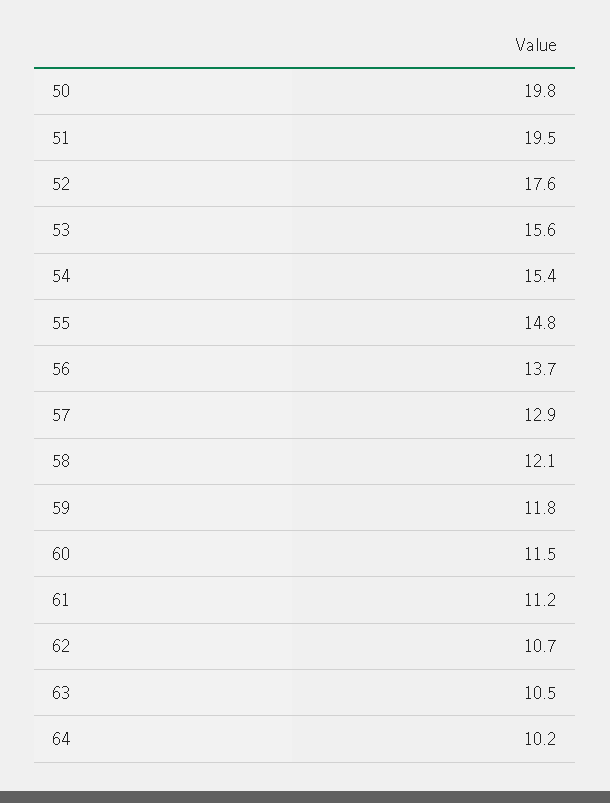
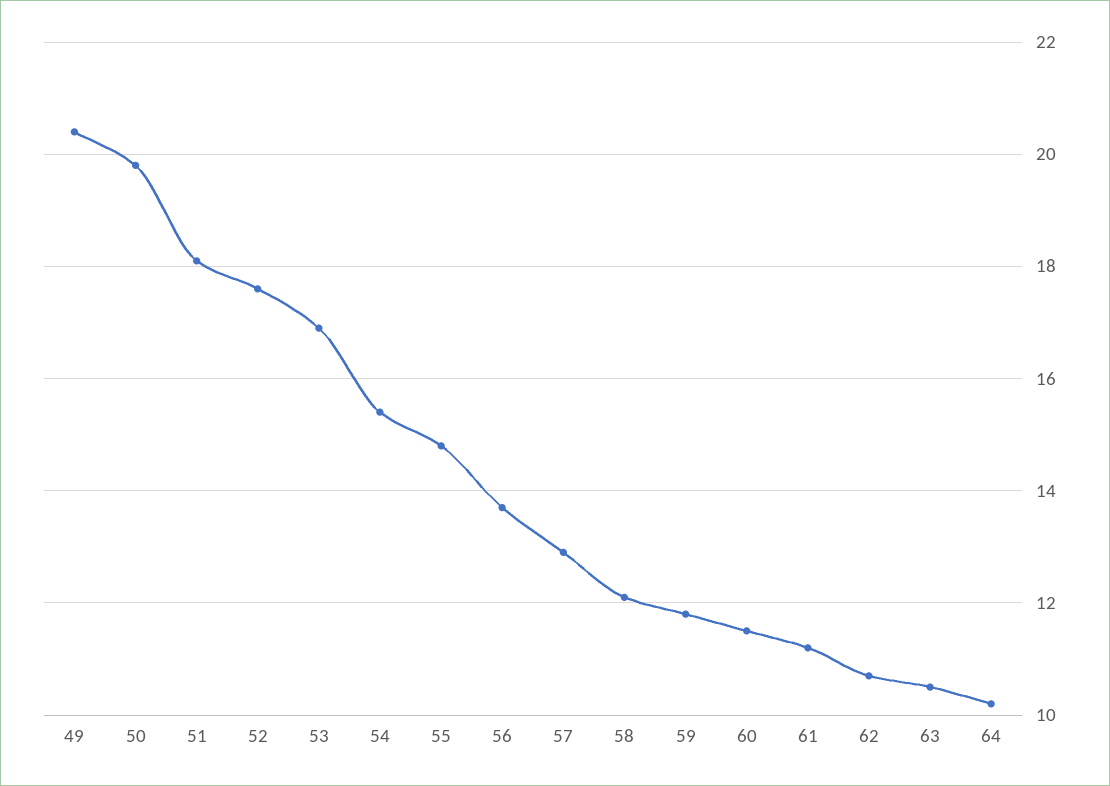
  {
    "50": 19.8,
-   "51": 19.5,
+   "51": 18,
    "52": 17.6,
-   "53": 15.6,
+   "53": 17,
    "54": 15.4,
    "55": 14.8,
    "56": 13.7,
    "57": 12.9,
    "58": 12.1,
    "59": 11.8,
    "60": 11.5,
    "61": 11.2,
    "62": 10.7,
    "63": 10.5,
-   "64": 10.2
+   "64": 10.2,
+   "49": 20.5
  }

